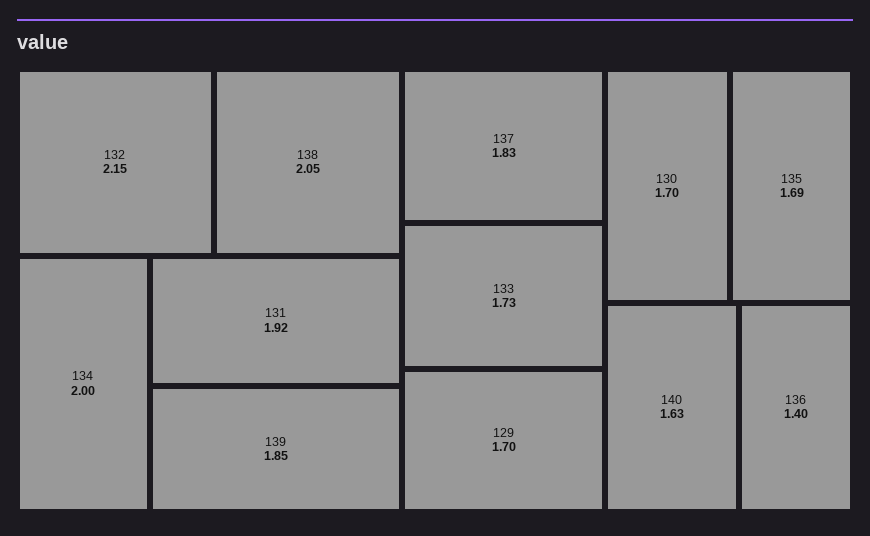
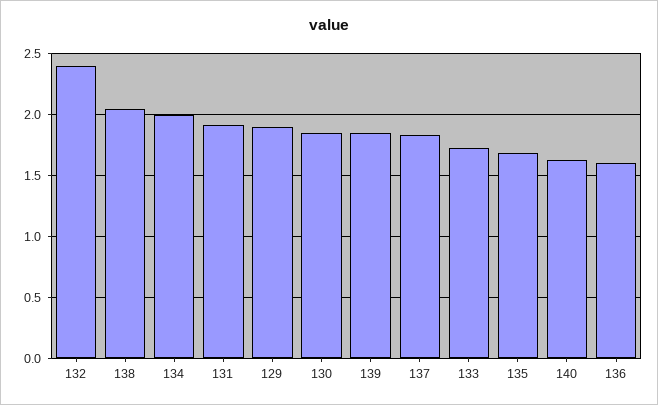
  {
-   "132": 2.15,
+   "132": 2.4,
    "138": 2.05,
    "134": 2,
    "131": 1.92,
    "139": 1.85,
    "137": 1.83,
    "133": 1.73,
-   "129": 1.7,
+   "129": 1.9,
-   "130": 1.7,
+   "130": 1.85,
    "135": 1.69,
    "140": 1.63,
-   "136": 1.4
+   "136": 1.6
  }

